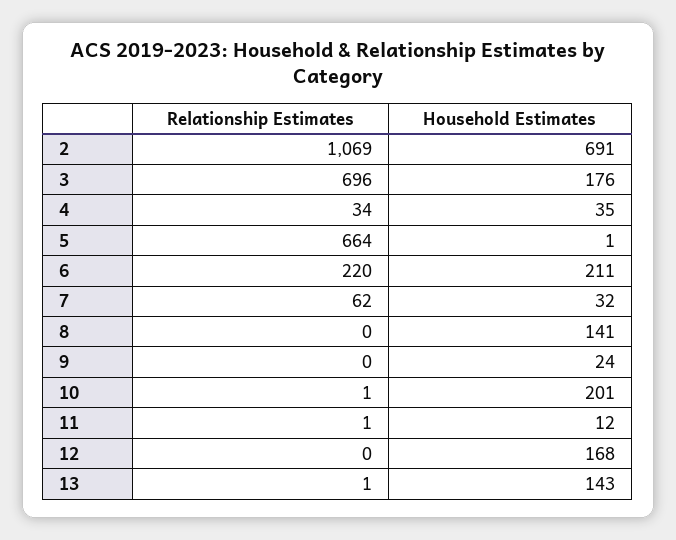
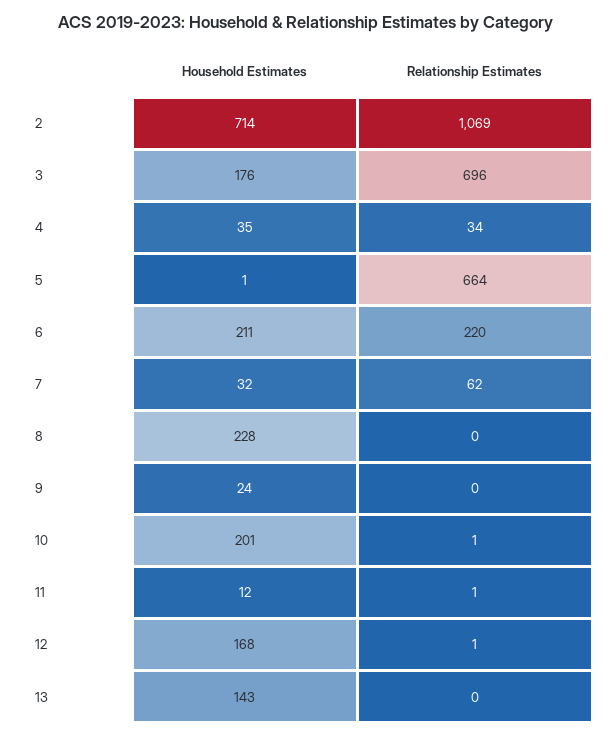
  {
    "Relationship Estimates": {
      "2": 1069,
      "3": 696,
      "4": 34,
      "5": 664,
      "6": 220,
      "7": 62,
      "8": 0,
      "9": 0,
      "10": 1,
      "11": 1,
-     "12": 0,
+     "12": 1,
-     "13": 1
+     "13": 0
    },
    "Household Estimates": {
-     "2": 691,
+     "2": 714,
      "3": 176,
      "4": 35,
      "5": 1,
      "6": 211,
      "7": 32,
-     "8": 141,
+     "8": 228,
      "9": 24,
      "10": 201,
      "11": 12,
      "12": 168,
      "13": 143
    }
  }

